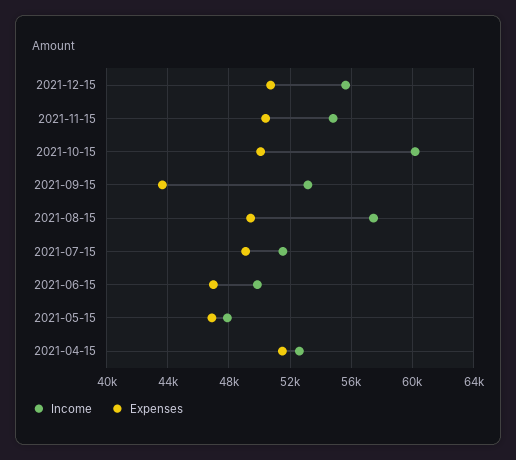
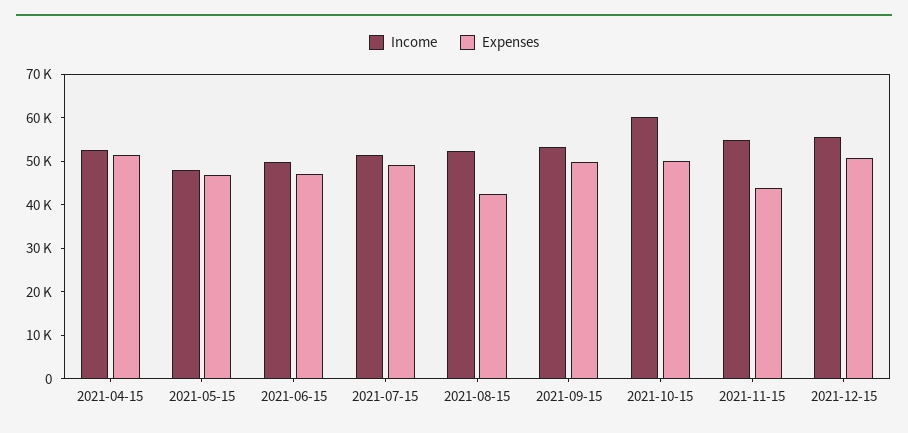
  {
    "Income": {
      "2021-12-15": 55500,
      "2021-11-15": 55000,
      "2021-10-15": 60000,
      "2021-09-15": 53000,
-     "2021-08-15": 57500,
+     "2021-08-15": 52000,
      "2021-07-15": 51500,
      "2021-06-15": 50000,
      "2021-05-15": 48000,
      "2021-04-15": 52500
    },
    "Expenses": {
      "2021-12-15": 50500,
-     "2021-11-15": 50500,
+     "2021-11-15": 44000,
      "2021-10-15": 50000,
-     "2021-09-15": 43500,
+     "2021-09-15": 50000,
-     "2021-08-15": 49500,
+     "2021-08-15": 42000,
      "2021-07-15": 49000,
      "2021-06-15": 47000,
      "2021-05-15": 47000,
      "2021-04-15": 51500
    }
  }

